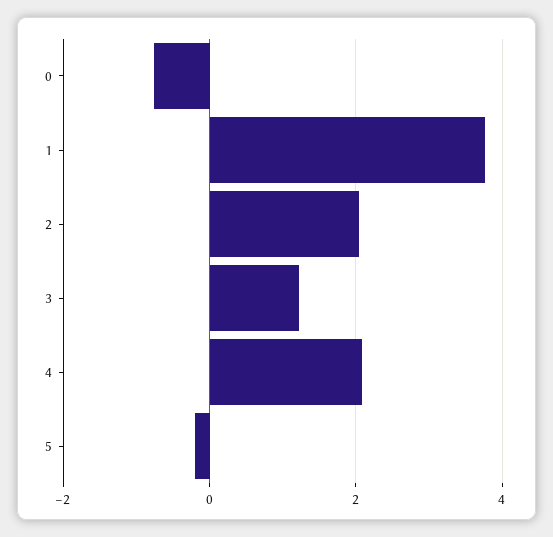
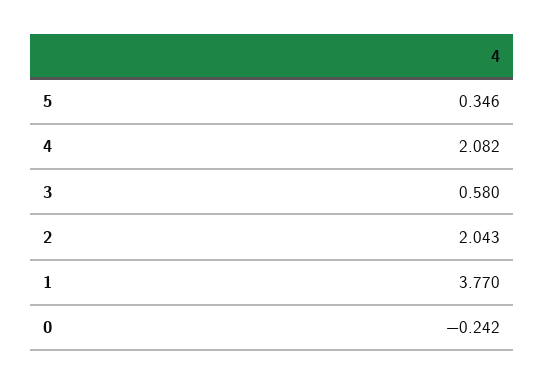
  {
-   "0": -0.8,
+   "0": -0.242,
    "1": 3.77,
    "2": 2.043,
-   "3": 1.2,
+   "3": 0.58,
    "4": 2.082,
-   "5": -0.2
+   "5": 0.346
  }

